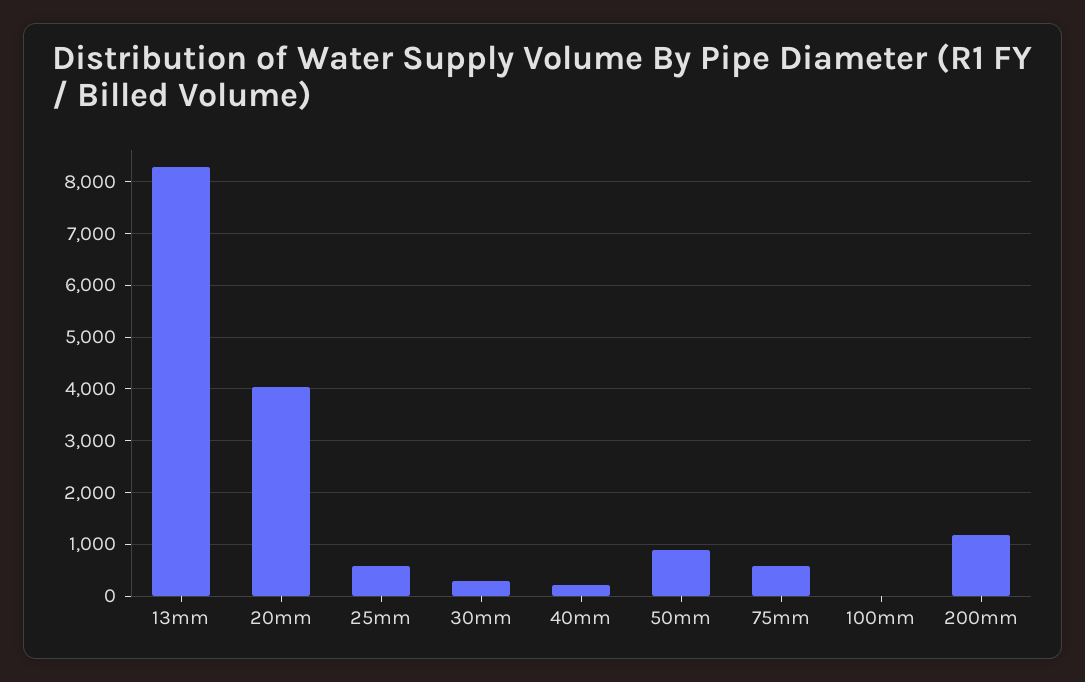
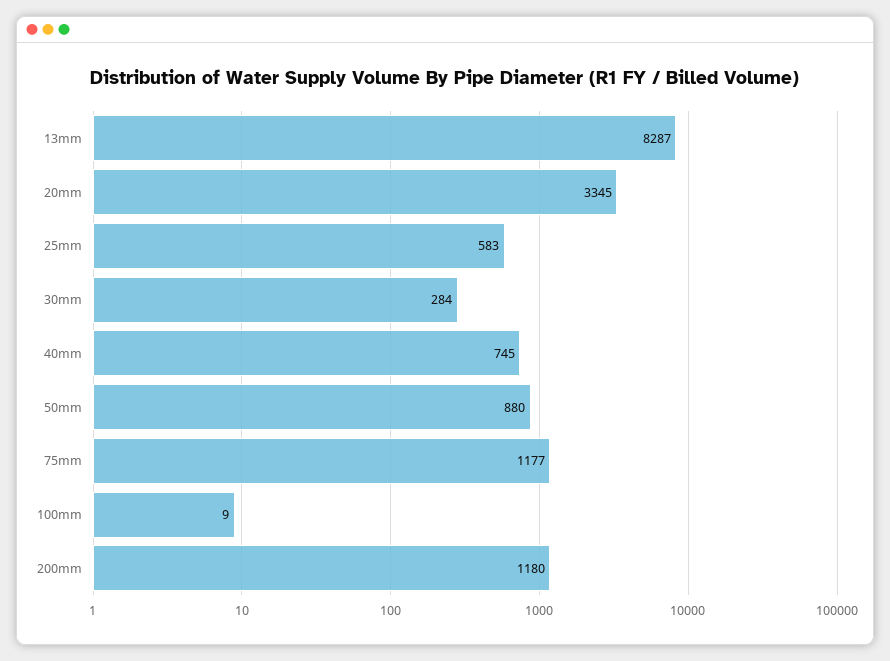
  {
    "13mm": 8287,
-   "20mm": 4000,
+   "20mm": 3345,
    "25mm": 583,
    "30mm": 284,
-   "40mm": 200,
+   "40mm": 745,
    "50mm": 880,
-   "75mm": 600,
+   "75mm": 1177,
    "100mm": 9,
    "200mm": 1180
  }

